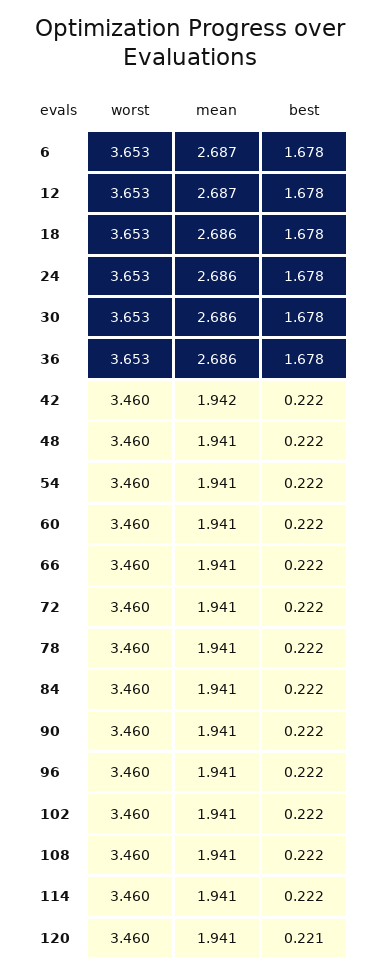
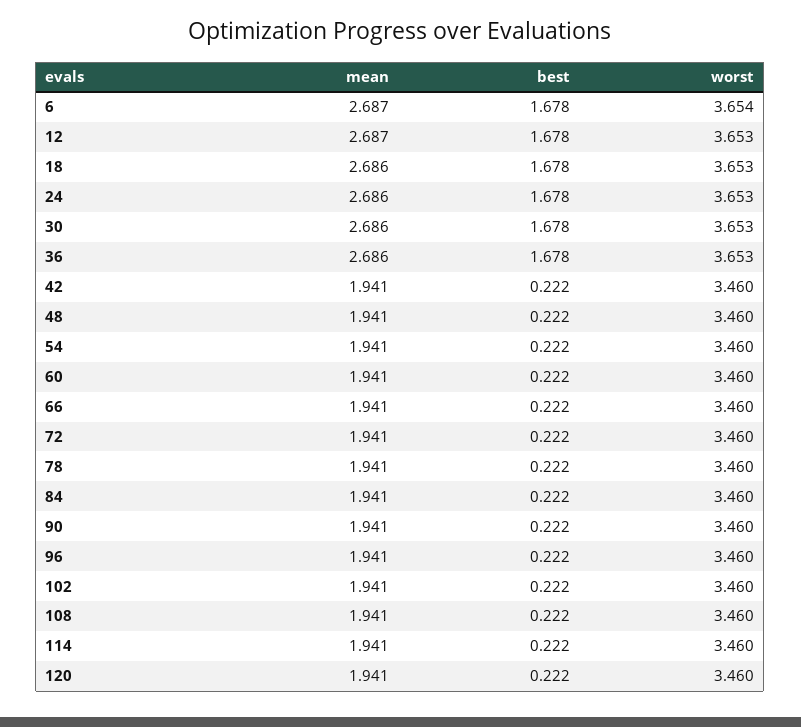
  {
    "worst": {
-     "6": 3.653,
+     "6": 3.654,
      "12": 3.653,
      "18": 3.653,
      "24": 3.653,
      "30": 3.653,
      "36": 3.653,
      "42": 3.46,
      "48": 3.46,
      "54": 3.46,
      "60": 3.46,
      "66": 3.46,
      "72": 3.46,
      "78": 3.46,
      "84": 3.46,
      "90": 3.46,
      "96": 3.46,
      "102": 3.46,
      "108": 3.46,
      "114": 3.46,
      "120": 3.46
    },
    "mean": {
      "6": 2.687,
      "12": 2.687,
      "18": 2.686,
      "24": 2.686,
      "30": 2.686,
      "36": 2.686,
-     "42": 1.942,
+     "42": 1.941,
      "48": 1.941,
      "54": 1.941,
      "60": 1.941,
      "66": 1.941,
      "72": 1.941,
      "78": 1.941,
      "84": 1.941,
      "90": 1.941,
      "96": 1.941,
      "102": 1.941,
      "108": 1.941,
      "114": 1.941,
      "120": 1.941
    },
    "best": {
      "6": 1.678,
      "12": 1.678,
      "18": 1.678,
      "24": 1.678,
      "30": 1.678,
      "36": 1.678,
      "42": 0.222,
      "48": 0.222,
      "54": 0.222,
      "60": 0.222,
      "66": 0.222,
      "72": 0.222,
      "78": 0.222,
      "84": 0.222,
      "90": 0.222,
      "96": 0.222,
      "102": 0.222,
      "108": 0.222,
      "114": 0.222,
-     "120": 0.221
+     "120": 0.222
    }
  }

